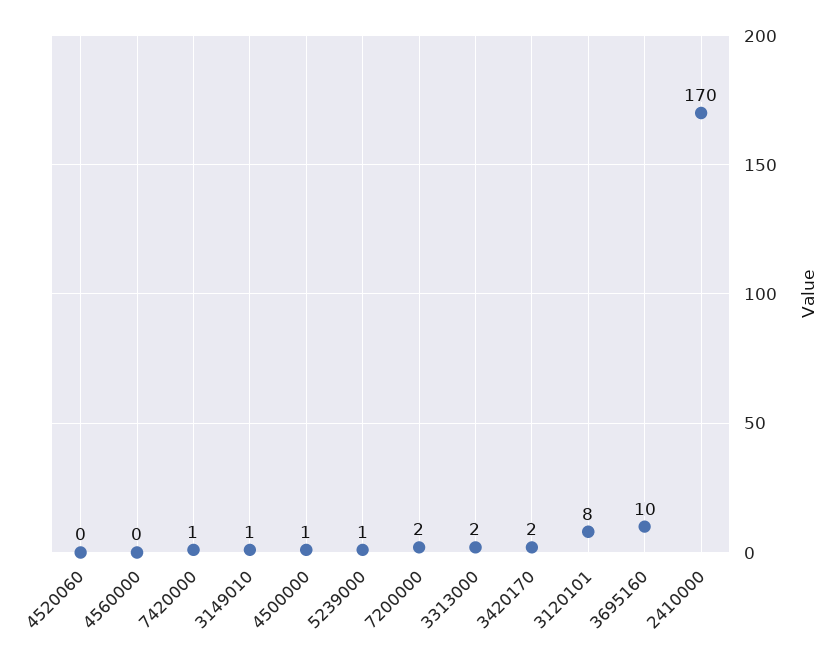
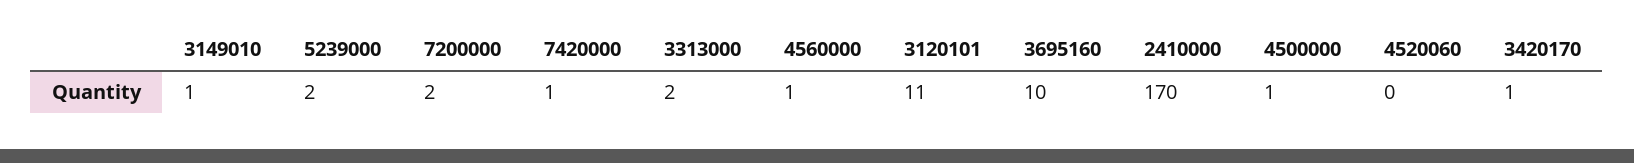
  {
    "4520060": 0,
-   "4560000": 0,
+   "4560000": 1,
    "7420000": 1,
    "3149010": 1,
    "4500000": 1,
-   "5239000": 1,
+   "5239000": 2,
    "7200000": 2,
    "3313000": 2,
-   "3420170": 2,
+   "3420170": 1,
-   "3120101": 8,
+   "3120101": 11,
    "3695160": 10,
    "2410000": 170
  }

